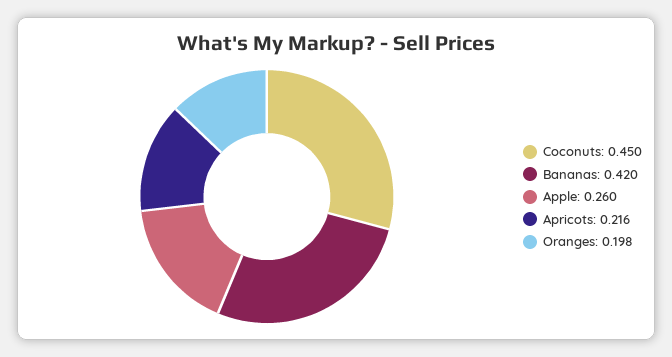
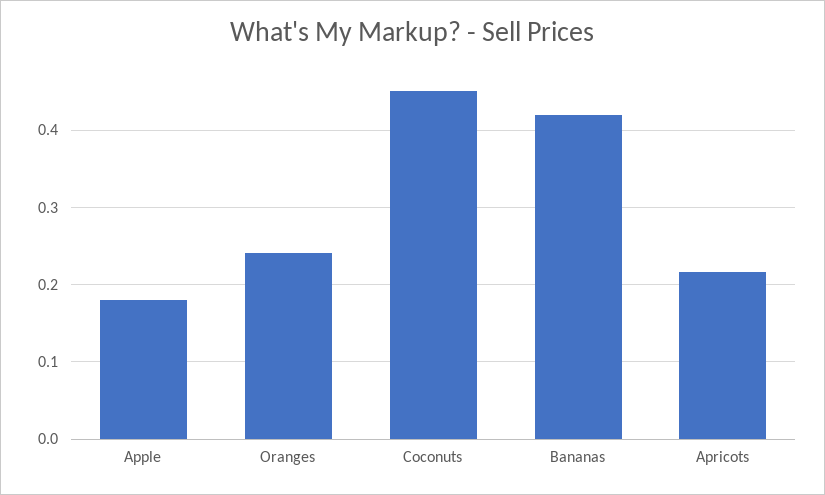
  {
    "Coconuts": 0.45,
    "Bananas": 0.42,
-   "Apple": 0.26,
+   "Apple": 0.18,
    "Apricots": 0.216,
-   "Oranges": 0.198
+   "Oranges": 0.24
  }

